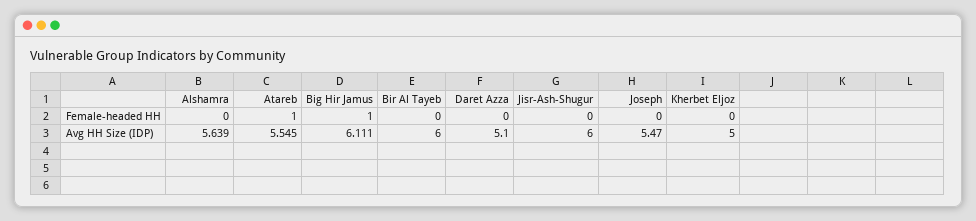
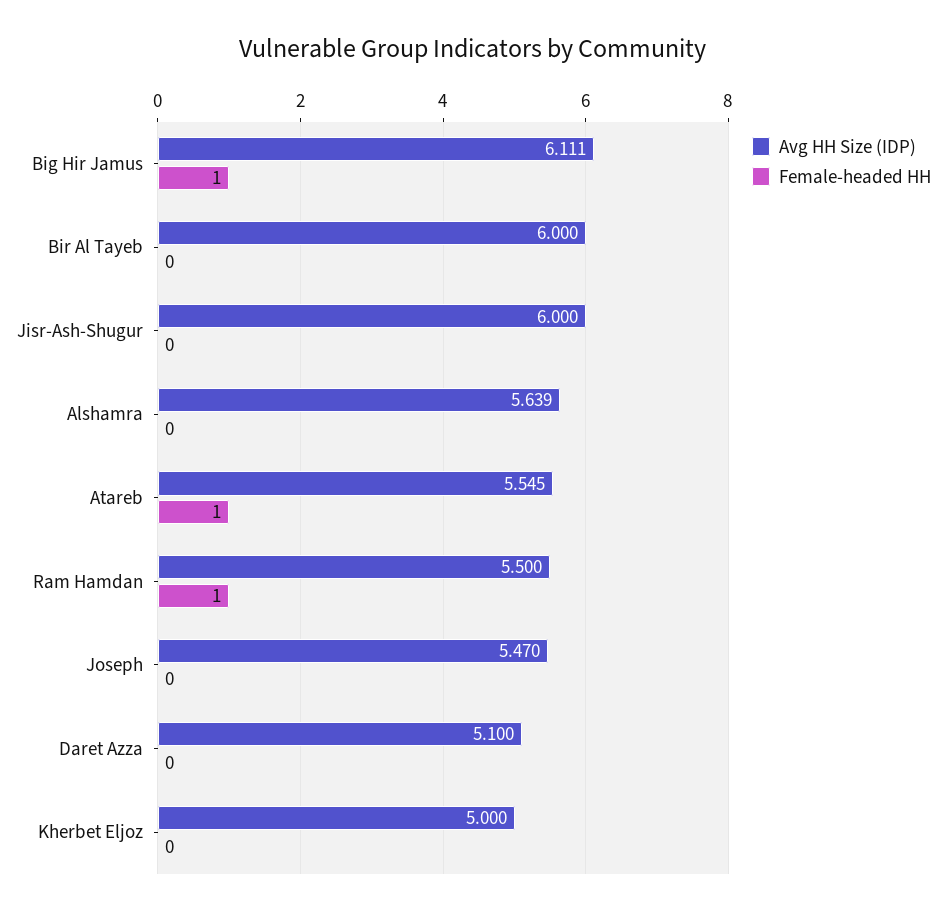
  {
    "Female-headed HH": {
      "Alshamra": 0,
      "Atareb": 1,
      "Big Hir Jamus": 1,
      "Bir Al Tayeb": 0,
      "Daret Azza": 0,
      "Jisr-Ash-Shugur": 0,
      "Joseph": 0,
-     "Kherbet Eljoz": 0
+     "Kherbet Eljoz": 0,
+     "Ram Hamdan": 1
    },
    "Avg HH Size (IDP)": {
      "Alshamra": 5.639,
      "Atareb": 5.545,
      "Big Hir Jamus": 6.111,
      "Bir Al Tayeb": 6,
      "Daret Azza": 5.1,
      "Jisr-Ash-Shugur": 6,
      "Joseph": 5.47,
-     "Kherbet Eljoz": 5
+     "Kherbet Eljoz": 5,
+     "Ram Hamdan": 5.5
    }
  }

